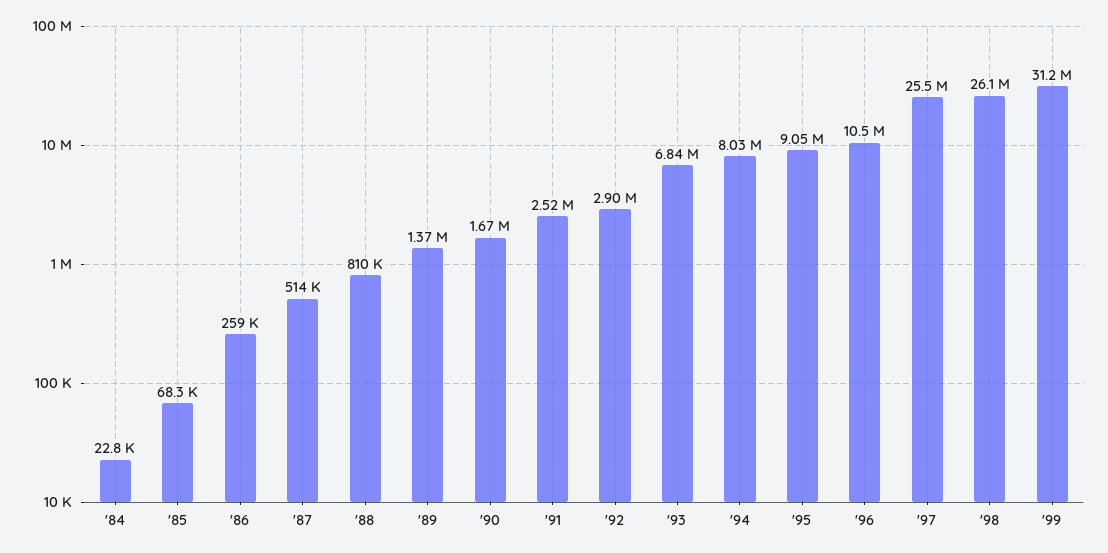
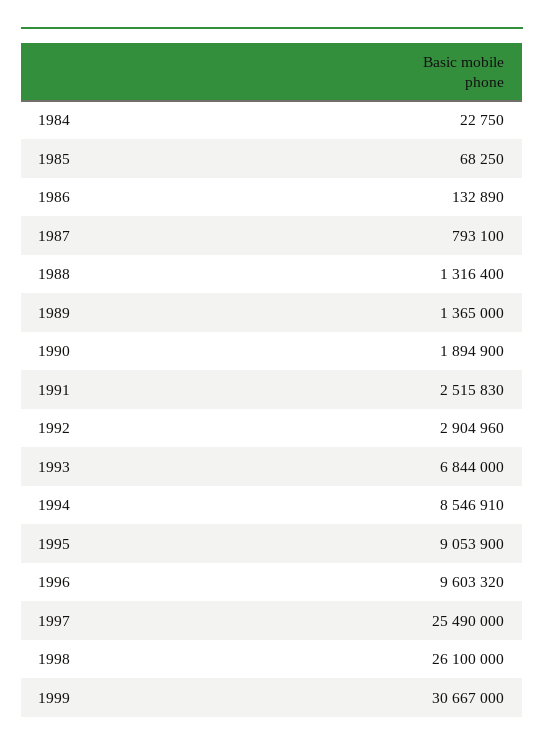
  {
    "'84": 22750,
    "'85": 68250,
-   "'86": 259000,
+   "'86": 132890,
-   "'87": 514000,
+   "'87": 793100,
-   "'88": 810000,
+   "'88": 1316400,
    "'89": 1365000,
-   "'90": 1670000,
+   "'90": 1894900,
    "'91": 2515830,
    "'92": 2904960,
    "'93": 6844000,
-   "'94": 8030000,
+   "'94": 8546910,
    "'95": 9053900,
-   "'96": 10500000,
+   "'96": 9603320,
    "'97": 25490000,
    "'98": 26100000,
-   "'99": 31200000
+   "'99": 30667000
  }

